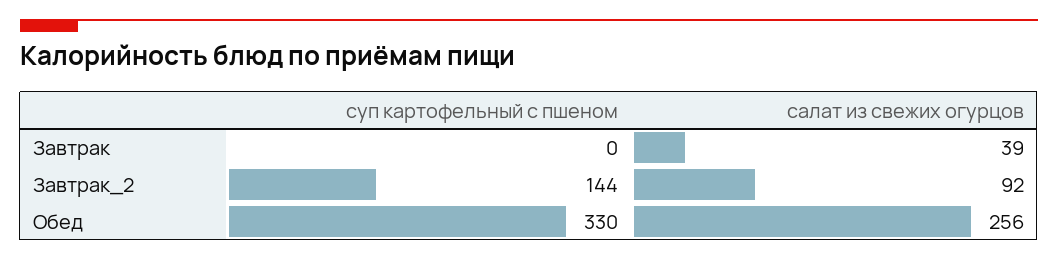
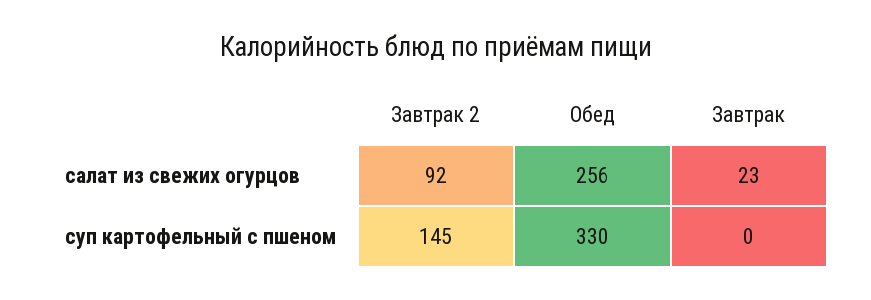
  {
    "суп картофельный с пшеном": {
      "Завтрак": 0,
-     "Завтрак_2": 144,
+     "Завтрак_2": 145,
      "Обед": 330
    },
    "салат из свежих огурцов": {
-     "Завтрак": 39,
+     "Завтрак": 23,
      "Завтрак_2": 92,
      "Обед": 256
    }
  }

